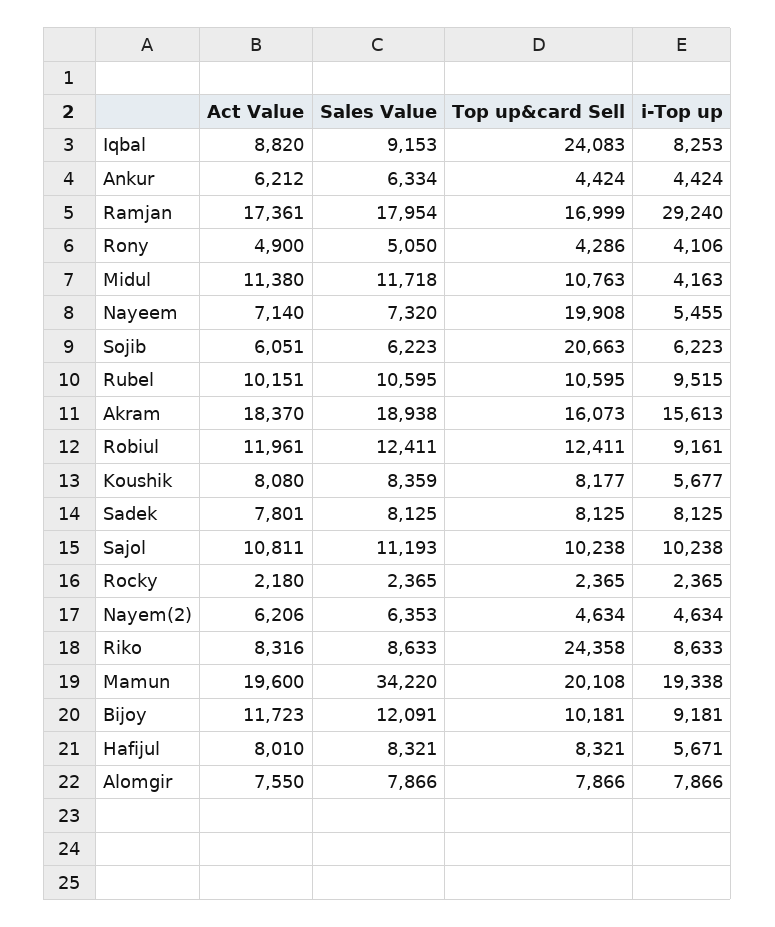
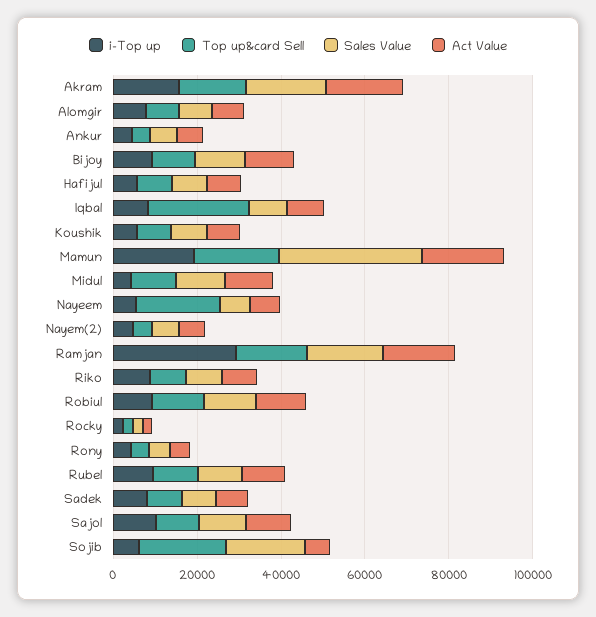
  {
    "Act Value": {
      "Iqbal": 8820,
      "Ankur": 6212,
      "Ramjan": 17361,
      "Rony": 4900,
      "Midul": 11380,
      "Nayeem": 7140,
      "Sojib": 6051,
      "Rubel": 10151,
      "Akram": 18370,
      "Robiul": 11961,
      "Koushik": 8080,
      "Sadek": 7801,
      "Sajol": 10811,
      "Rocky": 2180,
      "Nayem(2)": 6206,
      "Riko": 8316,
      "Mamun": 19600,
      "Bijoy": 11723,
      "Hafijul": 8010,
      "Alomgir": 7550
    },
    "Sales Value": {
      "Iqbal": 9153,
      "Ankur": 6334,
      "Ramjan": 17954,
      "Rony": 5050,
      "Midul": 11718,
      "Nayeem": 7320,
-     "Sojib": 6223,
+     "Sojib": 20000,
      "Rubel": 10595,
      "Akram": 18938,
      "Robiul": 12411,
      "Koushik": 8359,
      "Sadek": 8125,
      "Sajol": 11193,
      "Rocky": 2365,
      "Nayem(2)": 6353,
      "Riko": 8633,
      "Mamun": 34220,
      "Bijoy": 12091,
      "Hafijul": 8321,
      "Alomgir": 7866
    },
    "Top up&card Sell": {
      "Iqbal": 24083,
      "Ankur": 4424,
      "Ramjan": 16999,
      "Rony": 4286,
      "Midul": 10763,
      "Nayeem": 19908,
      "Sojib": 20663,
      "Rubel": 10595,
      "Akram": 16073,
      "Robiul": 12411,
      "Koushik": 8177,
      "Sadek": 8125,
      "Sajol": 10238,
      "Rocky": 2365,
      "Nayem(2)": 4634,
-     "Riko": 24358,
+     "Riko": 10000,
      "Mamun": 20108,
      "Bijoy": 10181,
      "Hafijul": 8321,
      "Alomgir": 7866
    },
    "i-Top up": {
      "Iqbal": 8253,
      "Ankur": 4424,
      "Ramjan": 29240,
      "Rony": 4106,
      "Midul": 4163,
      "Nayeem": 5455,
      "Sojib": 6223,
      "Rubel": 9515,
      "Akram": 15613,
      "Robiul": 9161,
      "Koushik": 5677,
      "Sadek": 8125,
      "Sajol": 10238,
      "Rocky": 2365,
      "Nayem(2)": 4634,
      "Riko": 8633,
      "Mamun": 19338,
      "Bijoy": 9181,
      "Hafijul": 5671,
      "Alomgir": 7866
    }
  }

